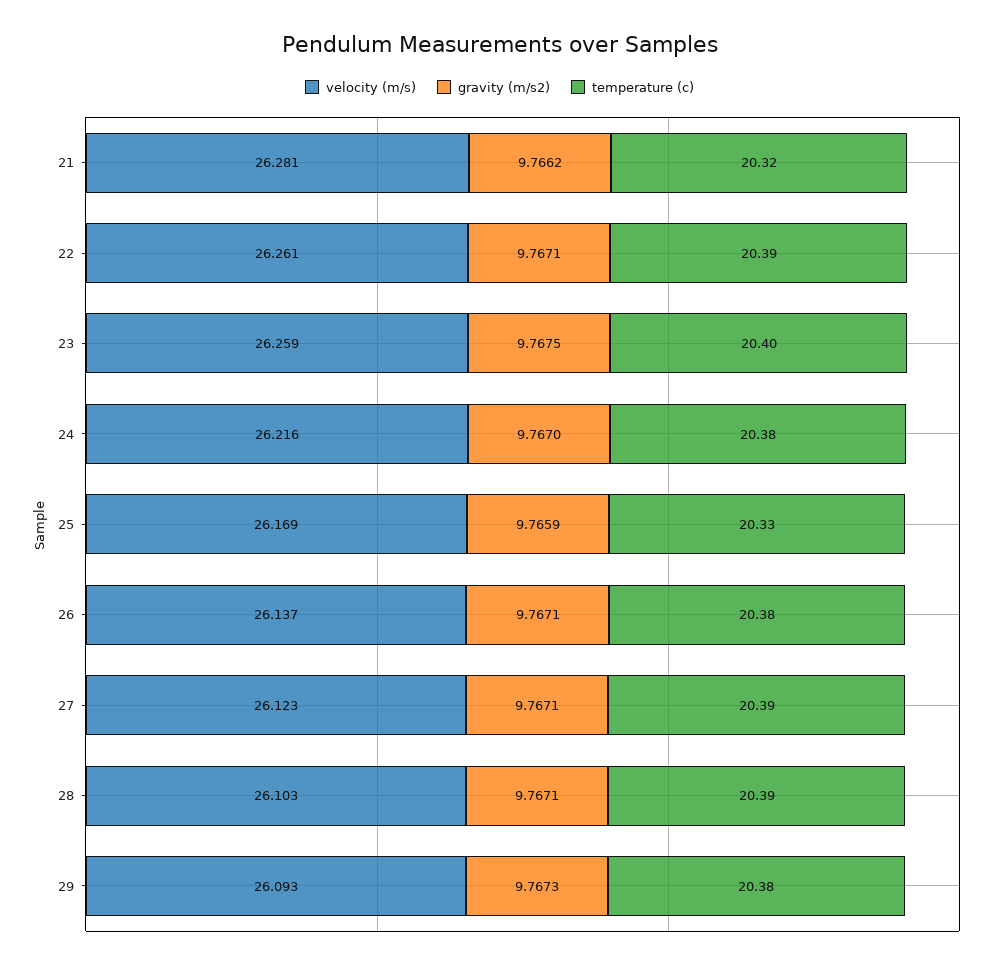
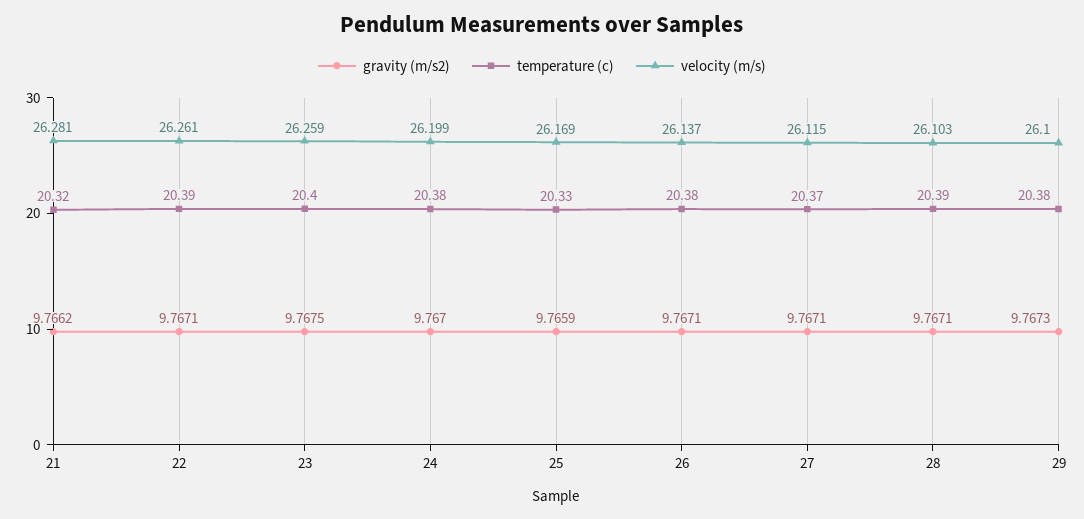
  {
    "velocity (m/s)": {
      "21": 26.281,
      "22": 26.261,
      "23": 26.259,
-     "24": 26.216,
+     "24": 26.199,
      "25": 26.169,
      "26": 26.137,
-     "27": 26.123,
+     "27": 26.115,
      "28": 26.103,
-     "29": 26.093
+     "29": 26.1
    },
    "gravity (m/s2)": {
      "21": 9.7662,
      "22": 9.7671,
      "23": 9.7675,
      "24": 9.767,
      "25": 9.7659,
      "26": 9.7671,
      "27": 9.7671,
      "28": 9.7671,
      "29": 9.7673
    },
    "temperature (c)": {
      "21": 20.32,
      "22": 20.39,
      "23": 20.4,
      "24": 20.38,
      "25": 20.33,
      "26": 20.38,
-     "27": 20.39,
+     "27": 20.37,
      "28": 20.39,
      "29": 20.38
    }
  }

